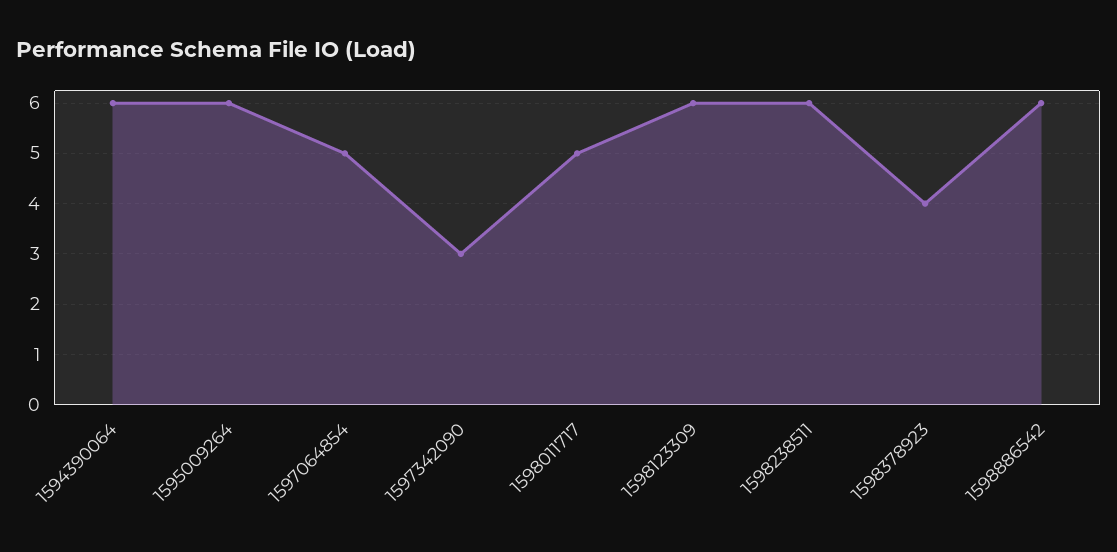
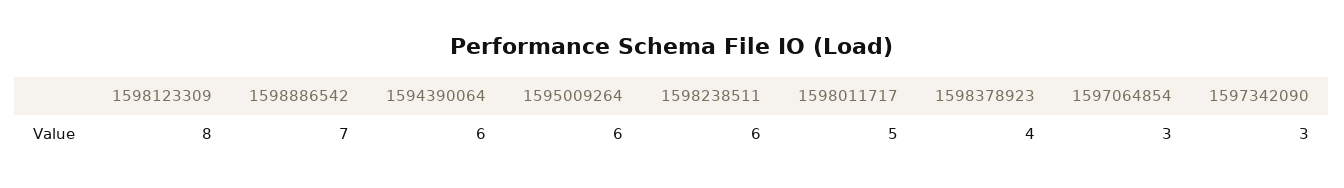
  {
    "1594390064": 6,
    "1595009264": 6,
-   "1597064854": 5,
+   "1597064854": 3,
    "1597342090": 3,
    "1598011717": 5,
-   "1598123309": 6,
+   "1598123309": 8,
    "1598238511": 6,
    "1598378923": 4,
-   "1598886542": 6
+   "1598886542": 7
  }

